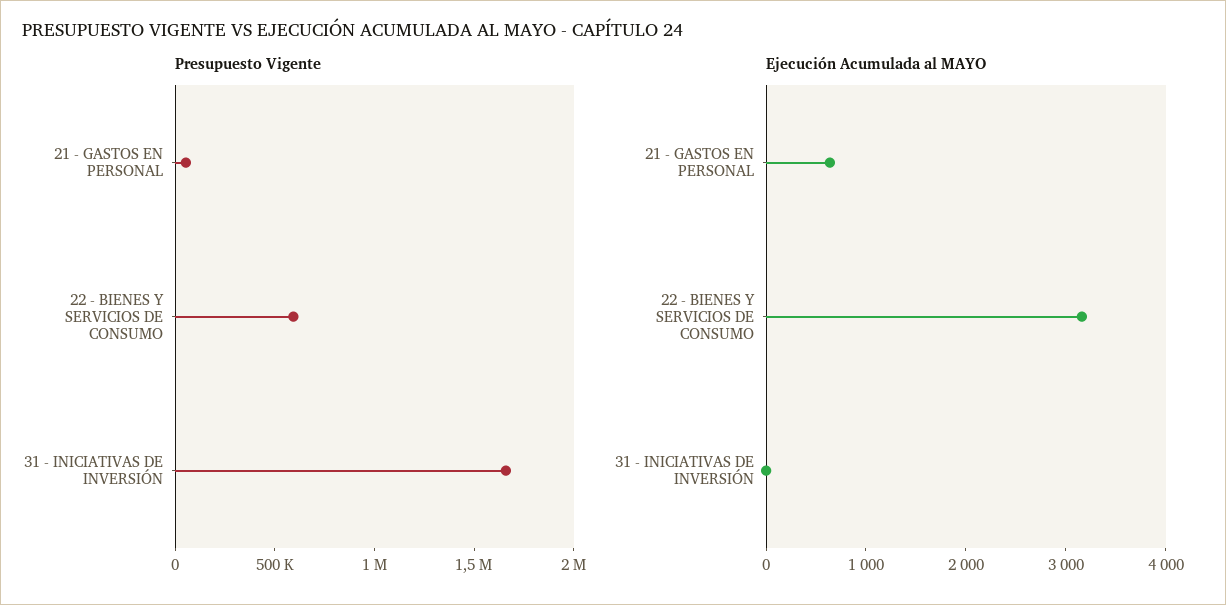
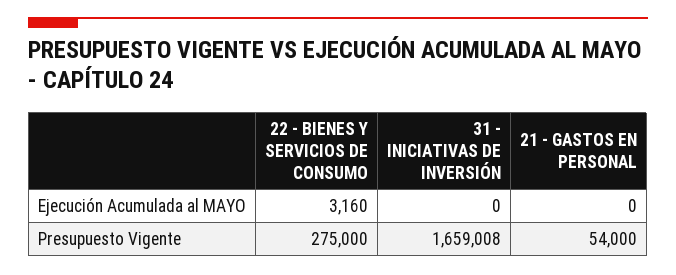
  {
    "Presupuesto Vigente": {
      "21 - GASTOS EN PERSONAL": 54000,
-     "22 - BIENES Y SERVICIOS DE CONSUMO": 600000,
+     "22 - BIENES Y SERVICIOS DE CONSUMO": 275000,
      "31 - INICIATIVAS DE INVERSIÓN": 1659008
    },
    "Ejecución Acumulada al MAYO": {
-     "21 - GASTOS EN PERSONAL": 600,
+     "21 - GASTOS EN PERSONAL": 0,
      "22 - BIENES Y SERVICIOS DE CONSUMO": 3160,
      "31 - INICIATIVAS DE INVERSIÓN": 0
    }
  }

